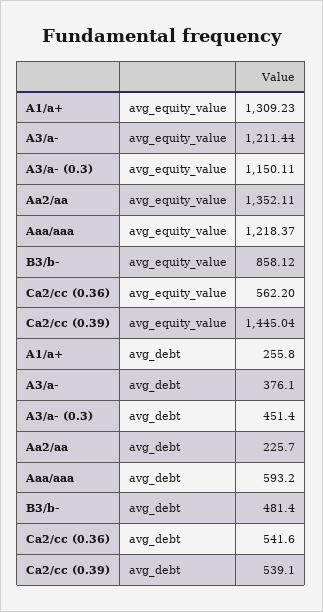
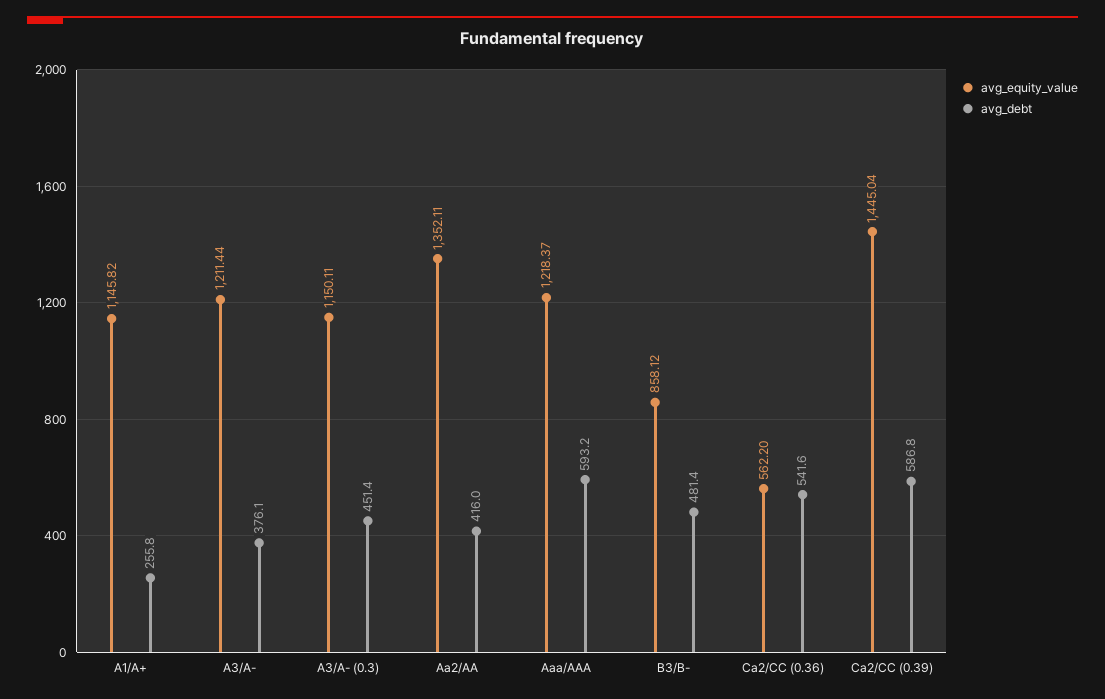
  {
    "avg_equity_value": {
-     "A1/a+": 1309.23,
+     "A1/a+": 1145.82,
      "A3/a-": 1211.44,
      "A3/a- (0.3)": 1150.11,
      "Aa2/aa": 1352.11,
      "Aaa/aaa": 1218.37,
      "B3/b-": 858.12,
      "Ca2/cc (0.36)": 562.2,
      "Ca2/cc (0.39)": 1445.04
    },
    "avg_debt": {
      "A1/a+": 255.8,
      "A3/a-": 376.1,
      "A3/a- (0.3)": 451.4,
-     "Aa2/aa": 225.7,
+     "Aa2/aa": 416,
      "Aaa/aaa": 593.2,
      "B3/b-": 481.4,
      "Ca2/cc (0.36)": 541.6,
-     "Ca2/cc (0.39)": 539.1
+     "Ca2/cc (0.39)": 586.8
    }
  }

